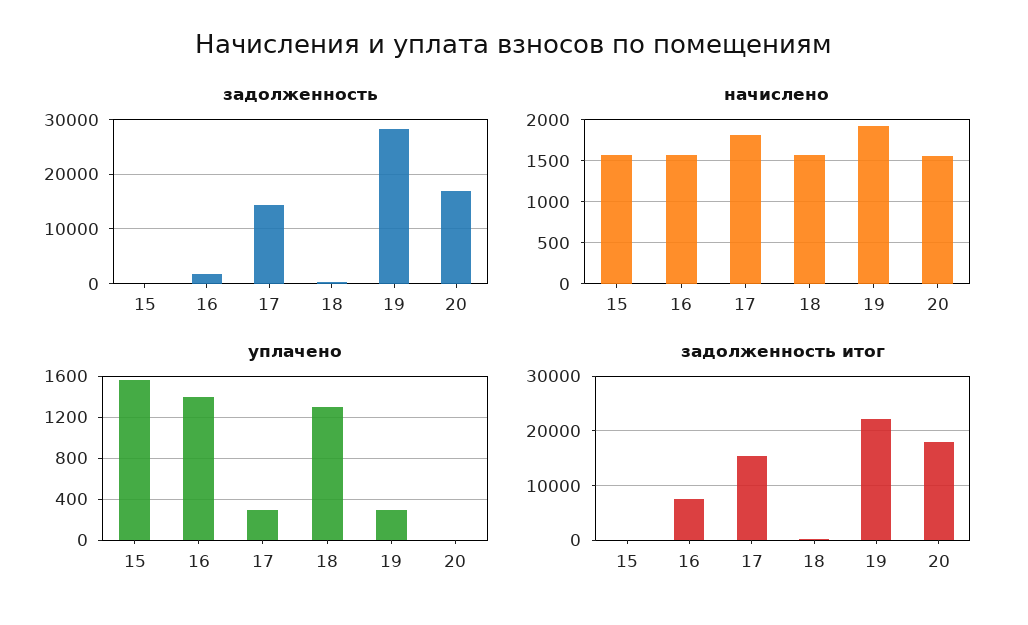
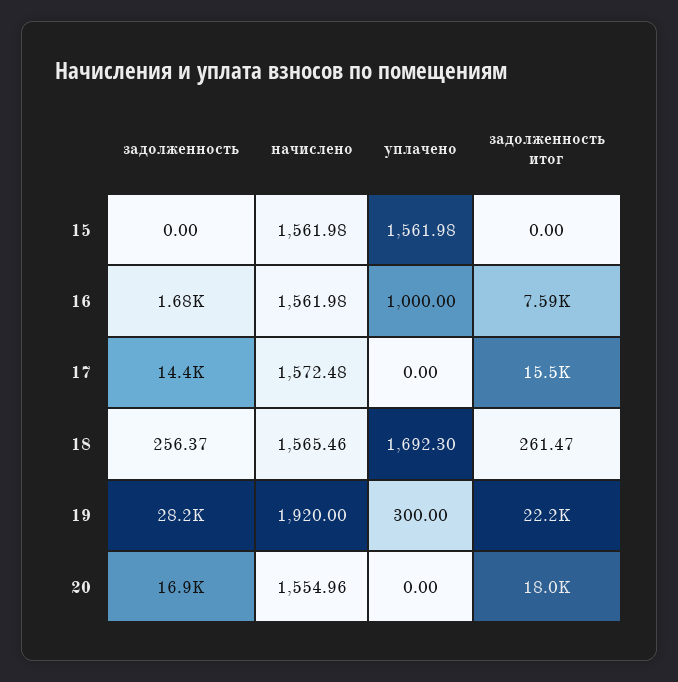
  {
    "задолженность": {
      "15": 0,
      "16": 1680,
      "17": 14400,
      "18": 256.37,
      "19": 28200,
      "20": 16900
    },
    "начислено": {
      "15": 1561.98,
      "16": 1561.98,
-     "17": 1800,
+     "17": 1572.48,
      "18": 1565.46,
      "19": 1920,
      "20": 1554.96
    },
    "уплачено": {
      "15": 1561.98,
-     "16": 1400,
+     "16": 1000,
-     "17": 300,
+     "17": 0,
-     "18": 1300,
+     "18": 1692.3,
      "19": 300,
      "20": 0
    },
    "задолженность итог": {
      "15": 0,
      "16": 7590,
      "17": 15500,
      "18": 261.47,
      "19": 22200,
      "20": 18000
    }
  }

